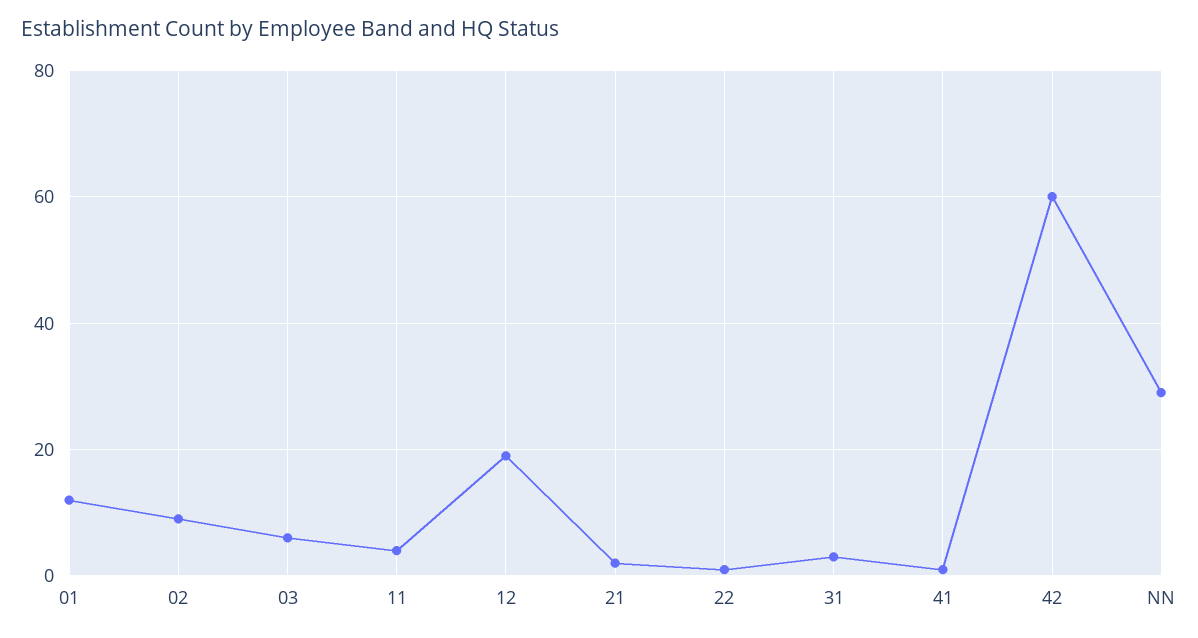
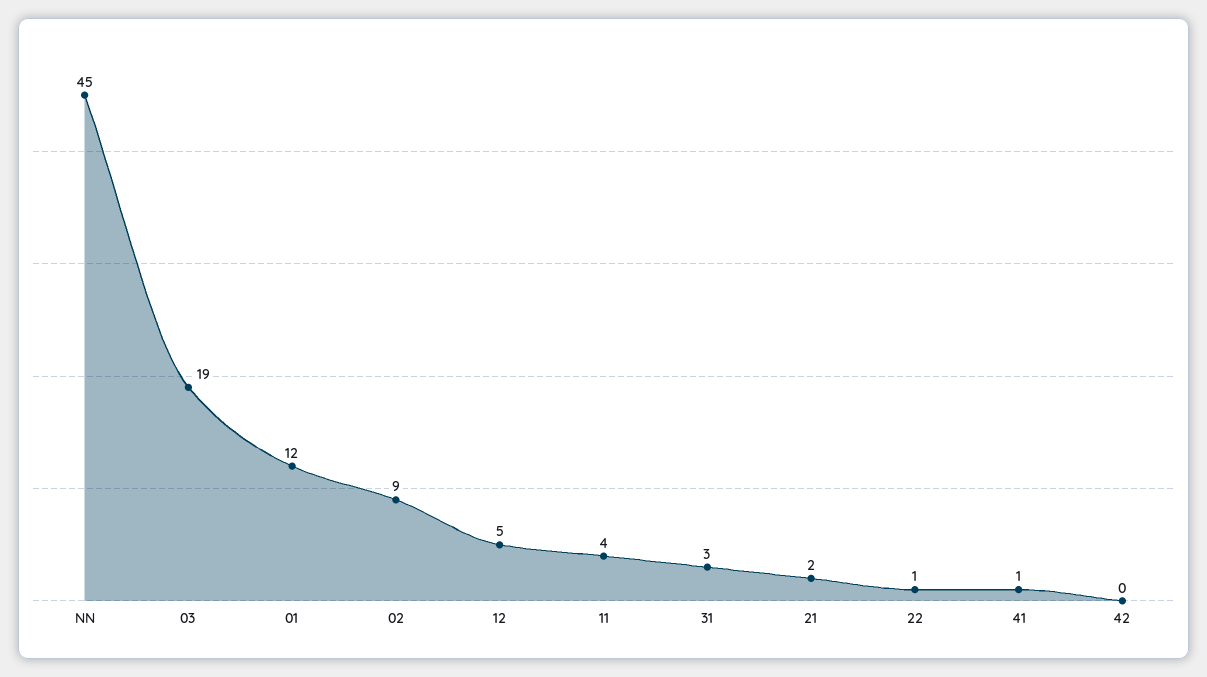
  {
    "01": 12,
    "02": 9,
-   "03": 5,
+   "03": 19,
    "11": 4,
-   "12": 20,
+   "12": 5,
    "21": 2,
    "22": 1,
    "31": 3,
    "41": 1,
-   "42": 60,
+   "42": 0,
-   "NN": 30
+   "NN": 45
  }

